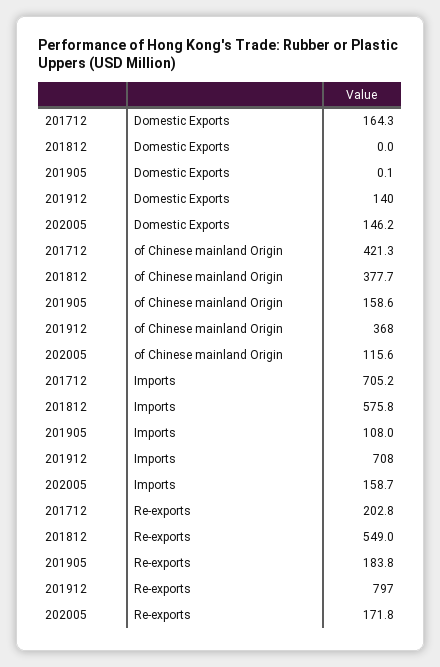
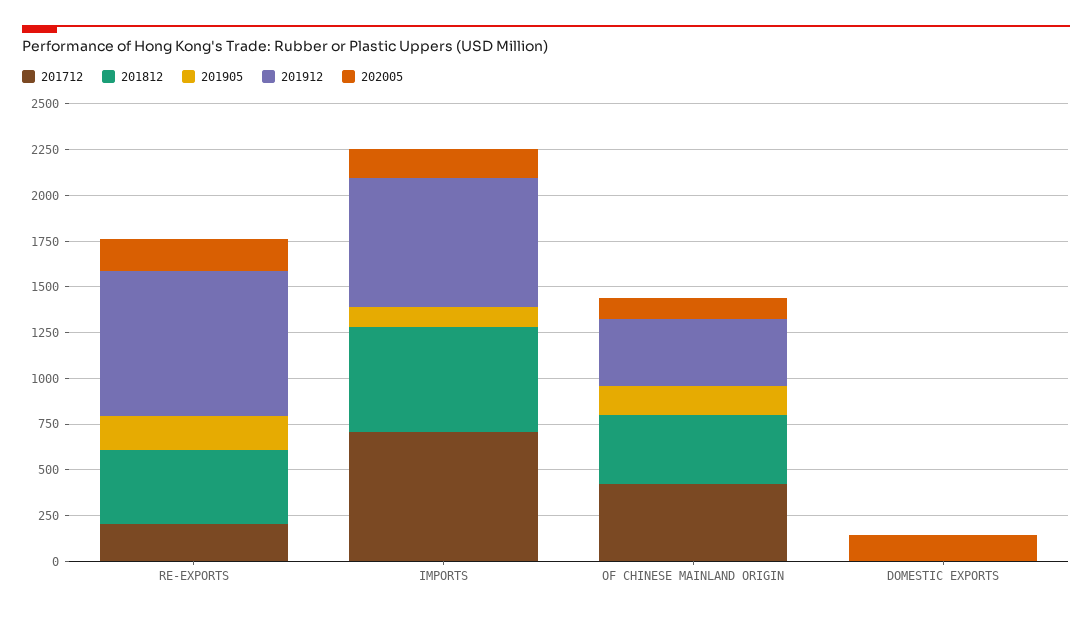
  {
    "201712": {
-     "Domestic Exports": 164.3,
+     "Domestic Exports": 0,
      "of Chinese mainland Origin": 421.3,
      "Imports": 705.2,
      "Re-exports": 202.8
    },
    "201812": {
      "Domestic Exports": 0,
      "of Chinese mainland Origin": 377.7,
      "Imports": 575.8,
-     "Re-exports": 549
+     "Re-exports": 400
    },
    "201905": {
      "Domestic Exports": 0.1,
      "of Chinese mainland Origin": 158.6,
      "Imports": 108,
      "Re-exports": 183.8
    },
    "201912": {
-     "Domestic Exports": 140,
+     "Domestic Exports": 0,
      "of Chinese mainland Origin": 368,
      "Imports": 708,
      "Re-exports": 797
    },
    "202005": {
      "Domestic Exports": 146.2,
      "of Chinese mainland Origin": 115.6,
      "Imports": 158.7,
      "Re-exports": 171.8
    }
  }

